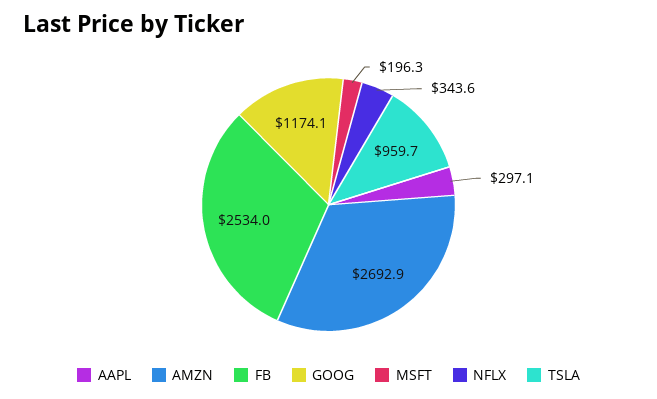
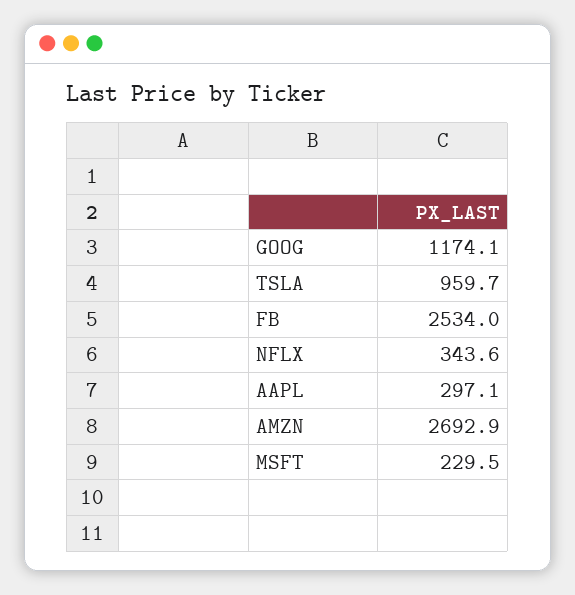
  {
    "AAPL": 297.1,
    "AMZN": 2692.9,
    "FB": 2534,
    "GOOG": 1174.1,
-   "MSFT": 196.3,
+   "MSFT": 229.5,
    "NFLX": 343.6,
    "TSLA": 959.7
  }

